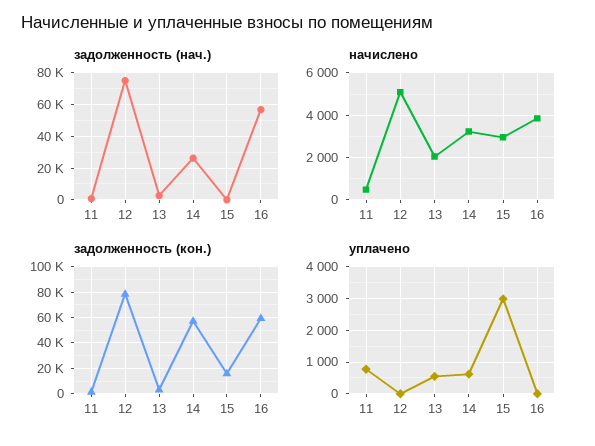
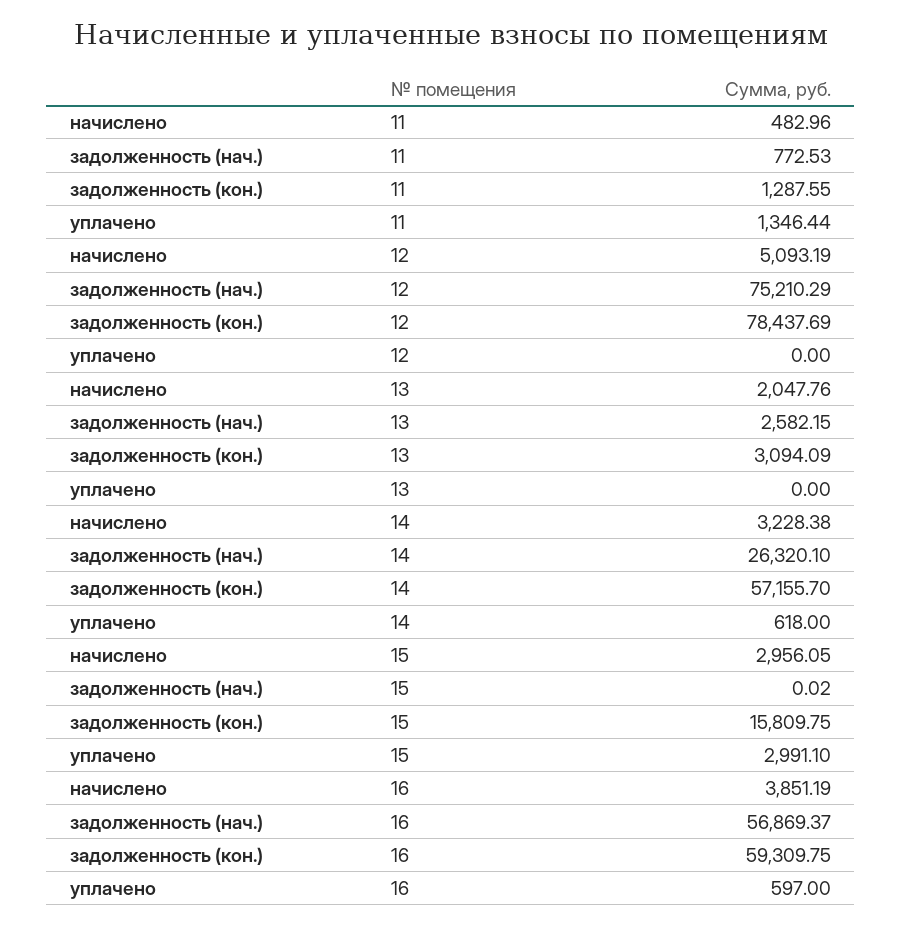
  {
    "задолженность (нач.)": {
      "11": 772.53,
      "12": 75210.29,
      "13": 2582.15,
      "14": 26320.1,
      "15": 0.02,
      "16": 56869.37
    },
    "начислено": {
      "11": 482.96,
      "12": 5093.19,
      "13": 2047.76,
      "14": 3228.38,
      "15": 2956.05,
      "16": 3851.19
    },
    "задолженность (кон.)": {
      "11": 1287.55,
      "12": 78437.69,
      "13": 3094.09,
      "14": 57155.7,
      "15": 15809.75,
      "16": 59309.75
    },
    "уплачено": {
-     "11": 800,
+     "11": 1346.44,
      "12": 0,
-     "13": 600,
+     "13": 0,
      "14": 618,
      "15": 2991.1,
-     "16": 0
+     "16": 597
    }
  }

